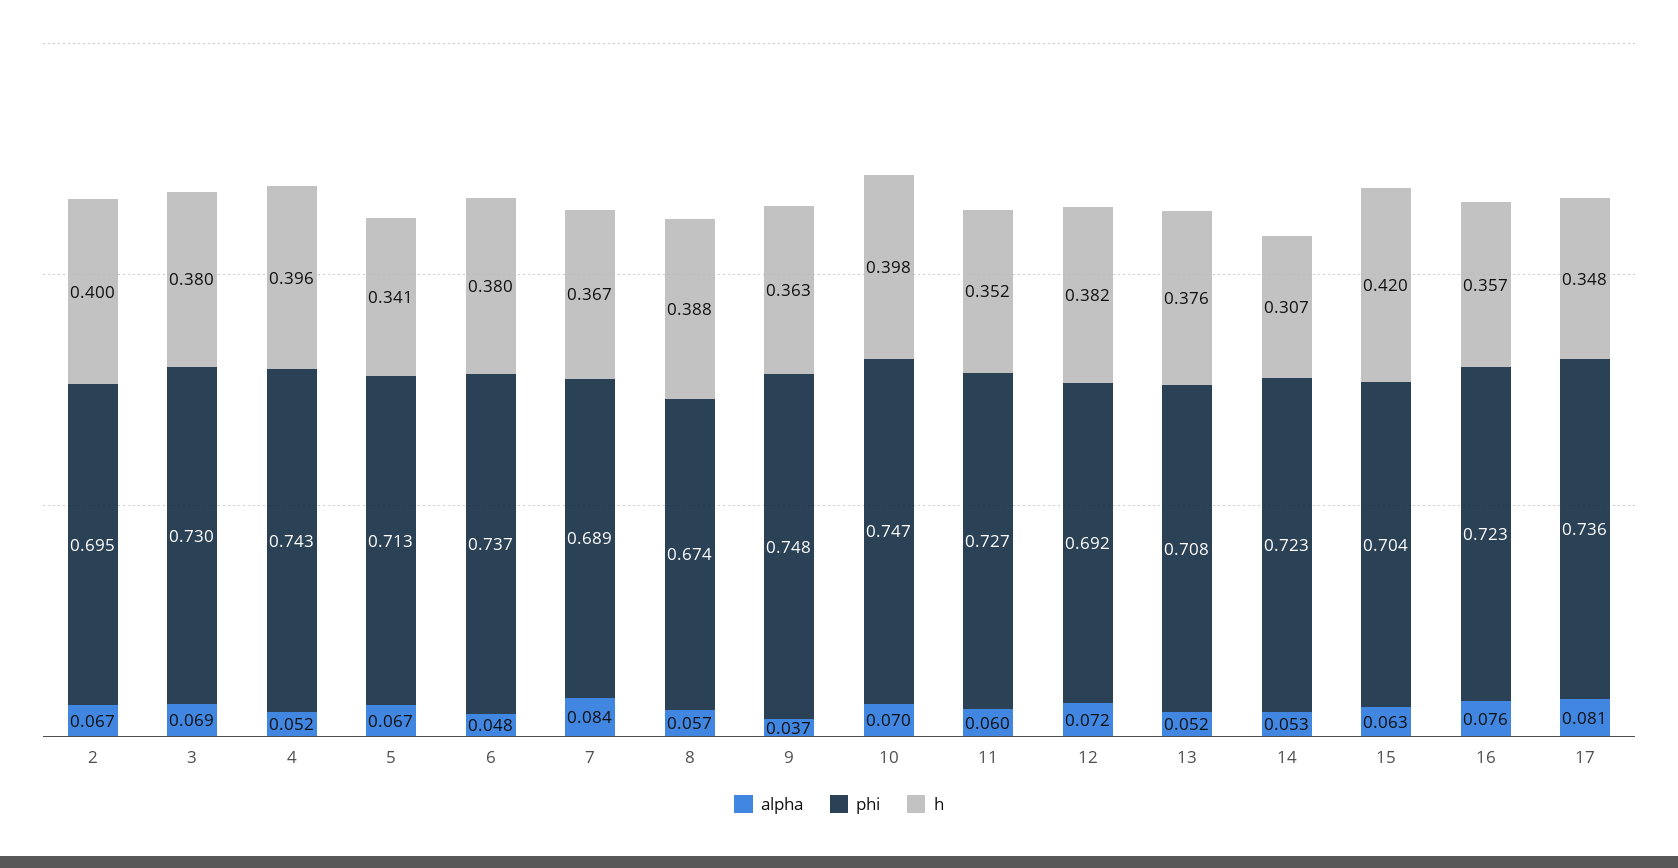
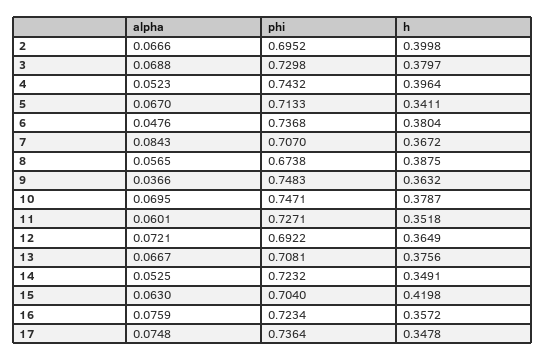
  {
    "alpha": {
      "2": 0.0666,
      "3": 0.0688,
      "4": 0.0523,
      "5": 0.067,
      "6": 0.0476,
      "7": 0.0843,
      "8": 0.0565,
      "9": 0.0366,
      "10": 0.0695,
      "11": 0.0601,
      "12": 0.0721,
-     "13": 0.052,
+     "13": 0.0667,
      "14": 0.0525,
      "15": 0.063,
      "16": 0.0759,
-     "17": 0.081
+     "17": 0.0748
    },
    "phi": {
      "2": 0.6952,
      "3": 0.7298,
      "4": 0.7432,
      "5": 0.7133,
      "6": 0.7368,
-     "7": 0.689,
+     "7": 0.707,
      "8": 0.6738,
      "9": 0.7483,
      "10": 0.7471,
      "11": 0.7271,
      "12": 0.6922,
      "13": 0.7081,
      "14": 0.7232,
      "15": 0.704,
      "16": 0.7234,
      "17": 0.7364
    },
    "h": {
      "2": 0.3998,
      "3": 0.3797,
      "4": 0.3964,
      "5": 0.3411,
      "6": 0.3804,
      "7": 0.3672,
      "8": 0.3875,
      "9": 0.3632,
-     "10": 0.398,
+     "10": 0.3787,
      "11": 0.3518,
-     "12": 0.382,
+     "12": 0.3649,
      "13": 0.3756,
-     "14": 0.307,
+     "14": 0.3491,
      "15": 0.4198,
      "16": 0.3572,
      "17": 0.3478
    }
  }

